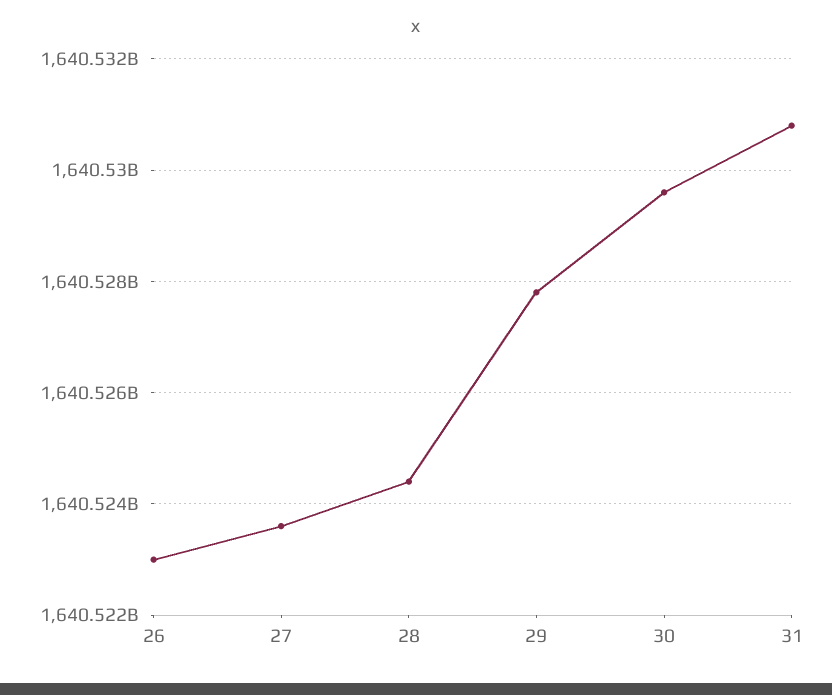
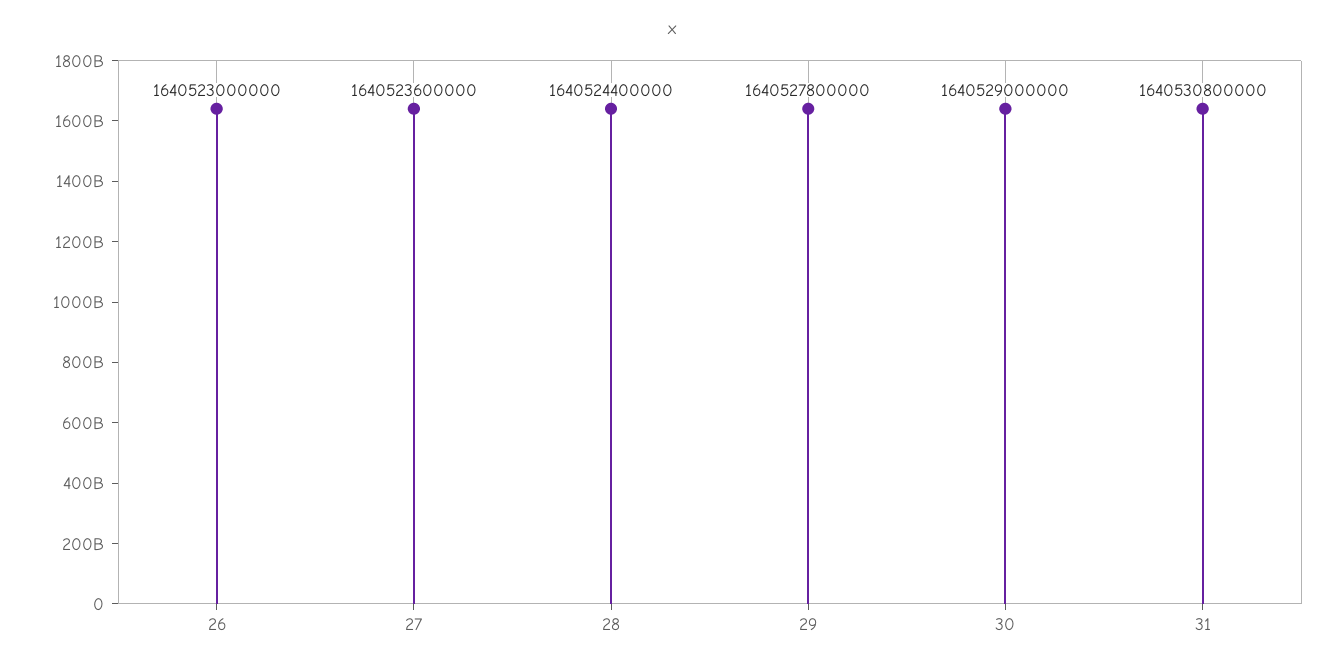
  {
    "26": 1640523000000,
    "27": 1640523600000,
    "28": 1640524400000,
    "29": 1640527800000,
-   "30": 1640529600000,
+   "30": 1640529000000,
    "31": 1640530800000
  }

